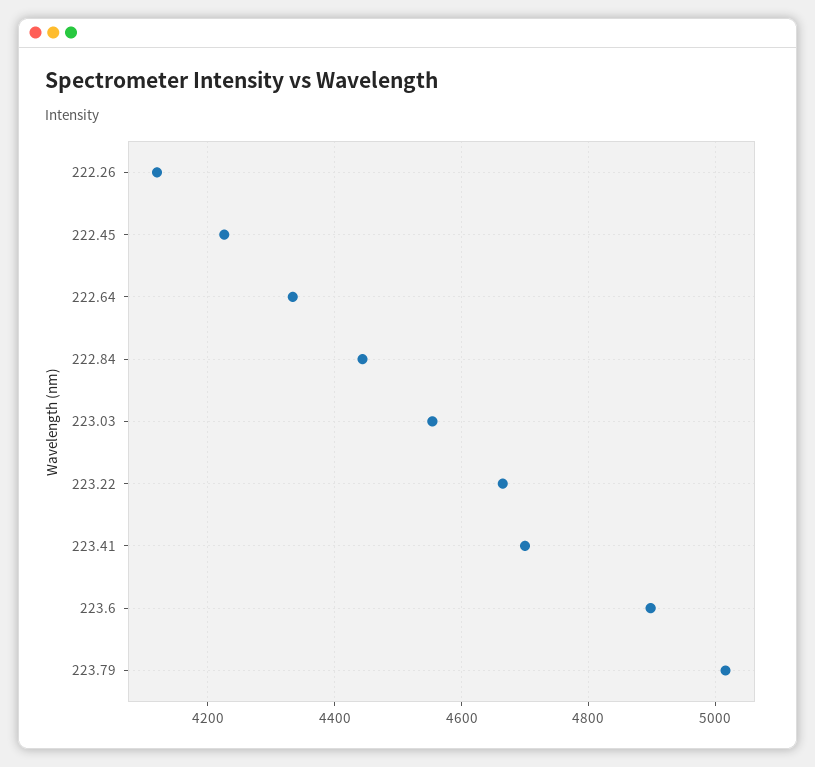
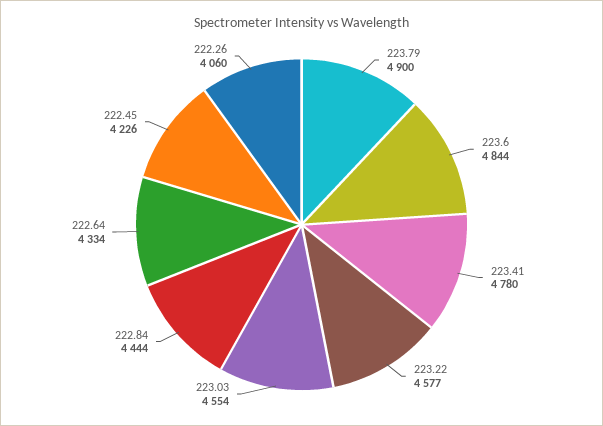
  {
-   "222.26": 4120,
+   "222.26": 4060,
    "222.45": 4226,
    "222.64": 4334,
    "222.84": 4444,
    "223.03": 4554,
-   "223.22": 4660,
+   "223.22": 4577,
-   "223.41": 4700,
+   "223.41": 4780,
-   "223.6": 4900,
+   "223.6": 4844,
-   "223.79": 5020
+   "223.79": 4900
  }

